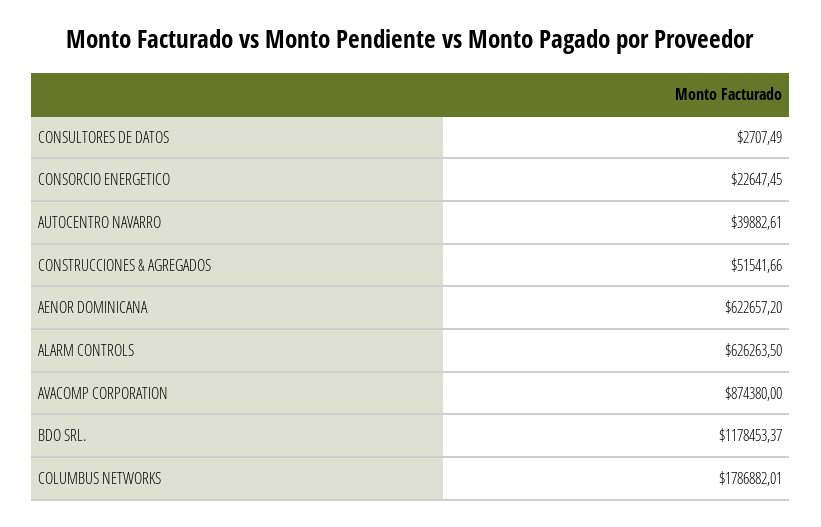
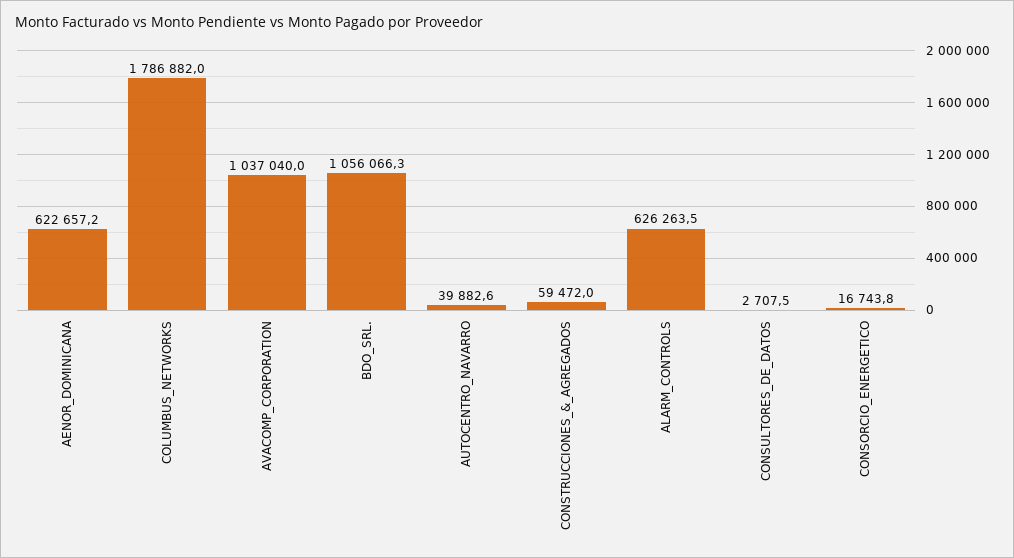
  {
    "CONSULTORES DE DATOS": 2707.49,
-   "CONSORCIO ENERGETICO": 22647.45,
+   "CONSORCIO ENERGETICO": 16743.8,
    "AUTOCENTRO NAVARRO": 39882.61,
-   "CONSTRUCCIONES & AGREGADOS": 51541.66,
+   "CONSTRUCCIONES & AGREGADOS": 59472,
    "AENOR DOMINICANA": 622657.2,
    "ALARM CONTROLS": 626263.5,
-   "AVACOMP CORPORATION": 874380,
+   "AVACOMP CORPORATION": 1037040,
-   "BDO SRL.": 1178453.37,
+   "BDO SRL.": 1056066.3,
    "COLUMBUS NETWORKS": 1786882.01
  }

